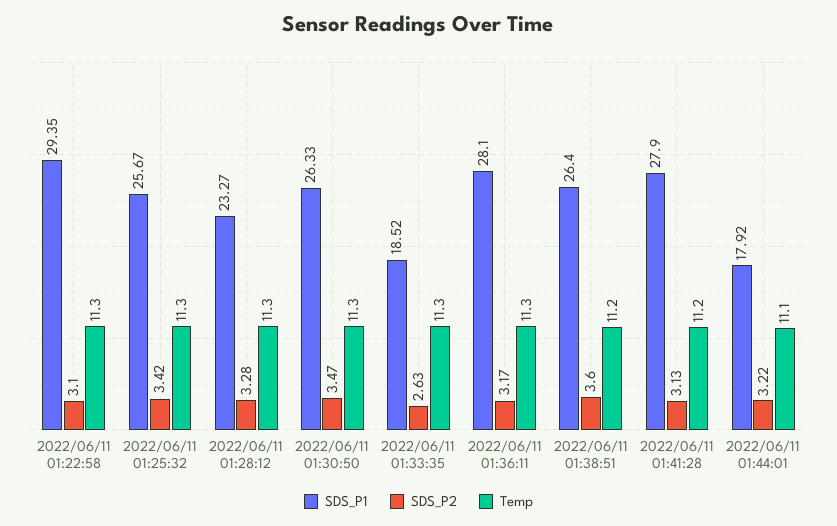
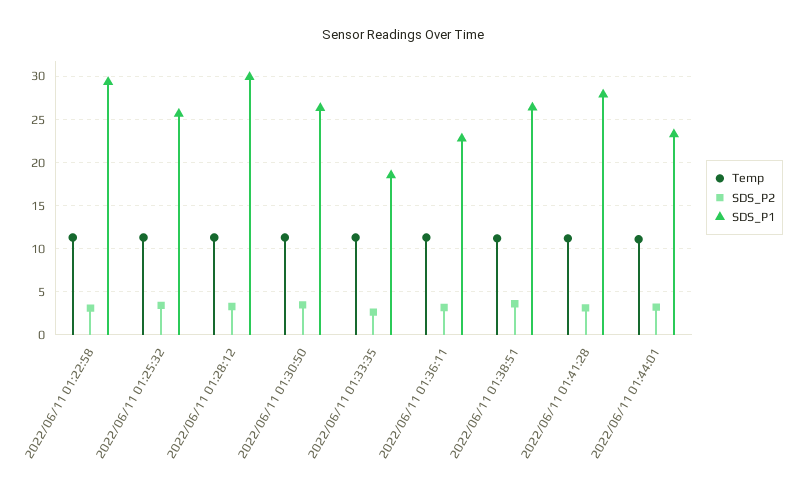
  {
    "SDS_P1": {
      "2022/06/11 01:22:58": 29.35,
      "2022/06/11 01:25:32": 25.67,
-     "2022/06/11 01:28:12": 23.27,
+     "2022/06/11 01:28:12": 30,
      "2022/06/11 01:30:50": 26.33,
      "2022/06/11 01:33:35": 18.52,
-     "2022/06/11 01:36:11": 28.1,
+     "2022/06/11 01:36:11": 23,
      "2022/06/11 01:38:51": 26.4,
      "2022/06/11 01:41:28": 27.9,
-     "2022/06/11 01:44:01": 17.92
+     "2022/06/11 01:44:01": 23
    },
    "SDS_P2": {
      "2022/06/11 01:22:58": 3.1,
      "2022/06/11 01:25:32": 3.42,
      "2022/06/11 01:28:12": 3.28,
      "2022/06/11 01:30:50": 3.47,
      "2022/06/11 01:33:35": 2.63,
      "2022/06/11 01:36:11": 3.17,
      "2022/06/11 01:38:51": 3.6,
      "2022/06/11 01:41:28": 3.13,
      "2022/06/11 01:44:01": 3.22
    },
    "Temp": {
      "2022/06/11 01:22:58": 11.3,
      "2022/06/11 01:25:32": 11.3,
      "2022/06/11 01:28:12": 11.3,
      "2022/06/11 01:30:50": 11.3,
      "2022/06/11 01:33:35": 11.3,
      "2022/06/11 01:36:11": 11.3,
      "2022/06/11 01:38:51": 11.2,
      "2022/06/11 01:41:28": 11.2,
      "2022/06/11 01:44:01": 11.1
    }
  }

